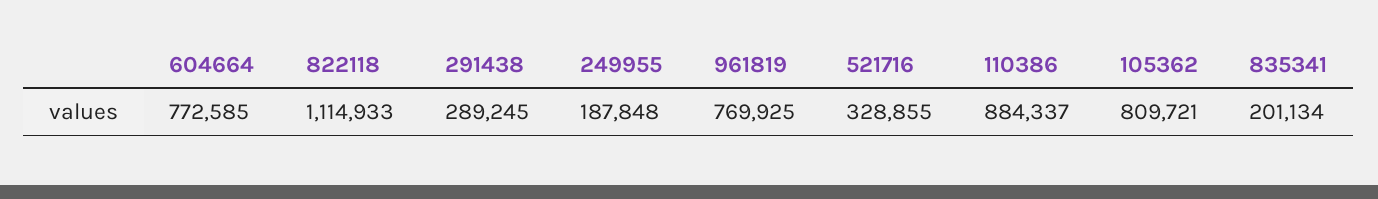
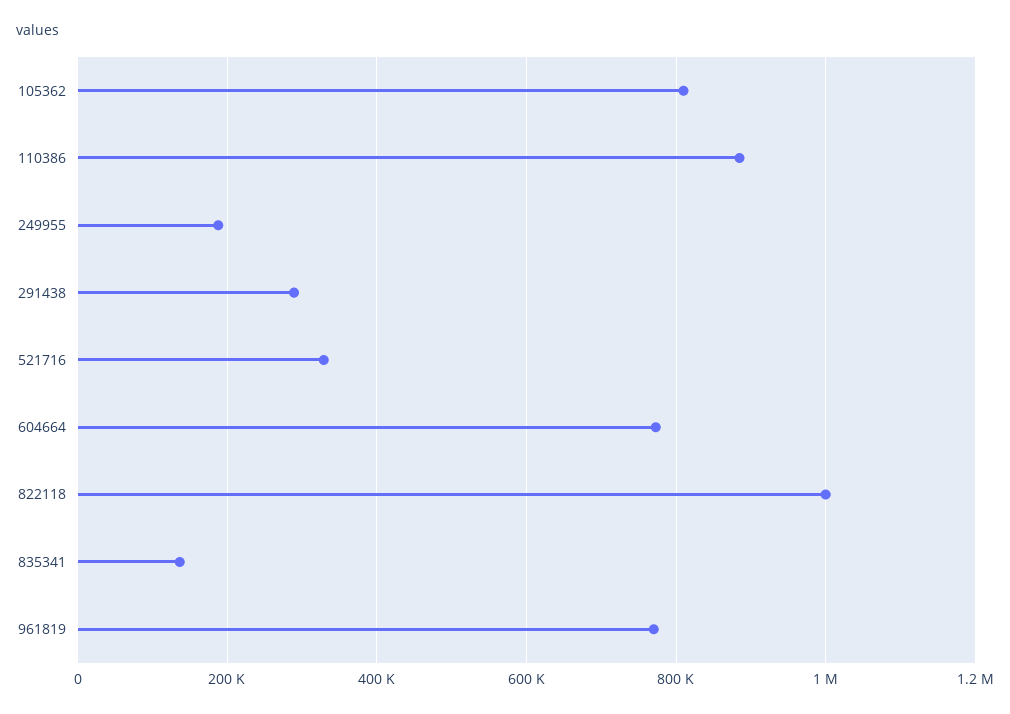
  {
    "604664": 772585,
-   "822118": 1114933,
+   "822118": 1000000,
    "291438": 289245,
    "249955": 187848,
    "961819": 769925,
    "521716": 328855,
    "110386": 884337,
    "105362": 809721,
-   "835341": 201134
+   "835341": 140000
  }

